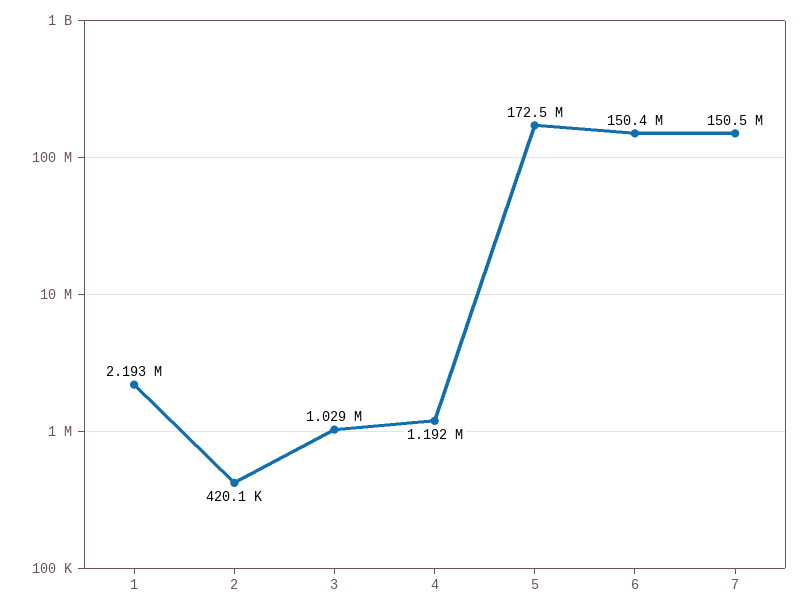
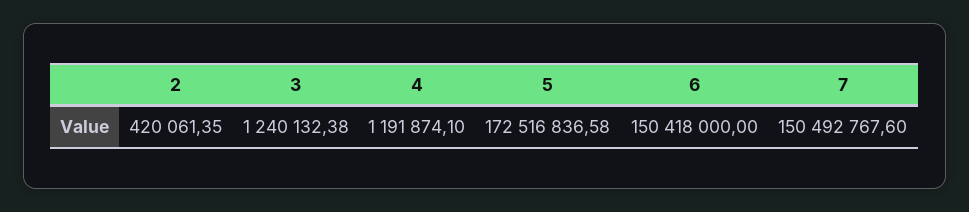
  {
-   "1": 2193000,
    "2": 420061.35,
-   "3": 1029000,
+   "3": 1240132.38,
    "4": 1191874.1,
    "5": 172516836.58,
    "6": 150418000,
    "7": 150492767.6
  }

